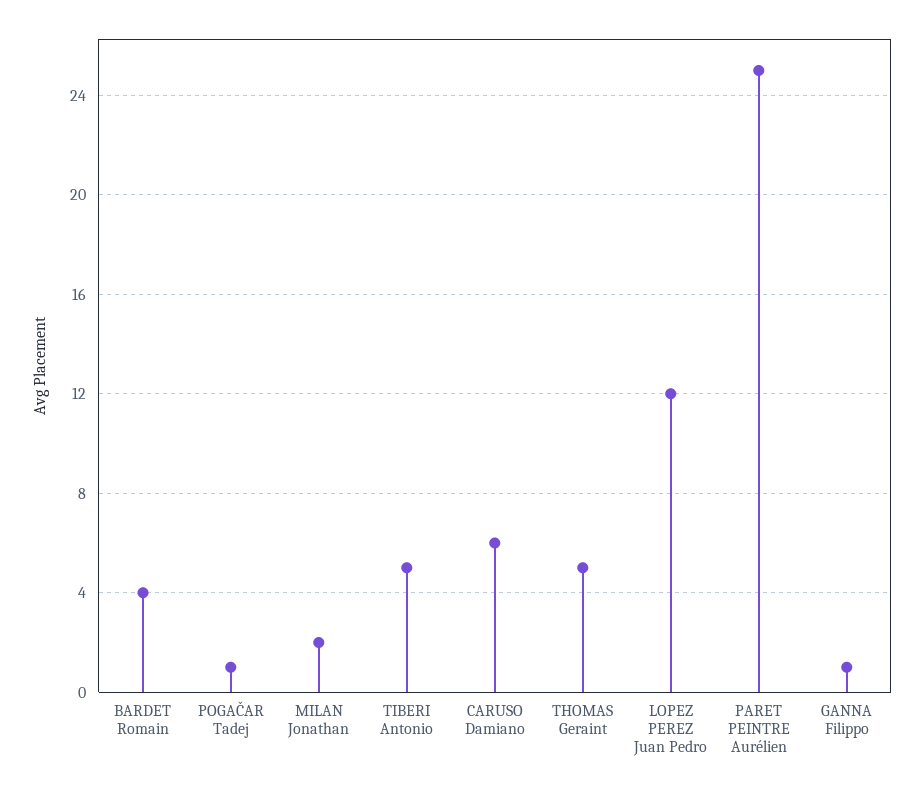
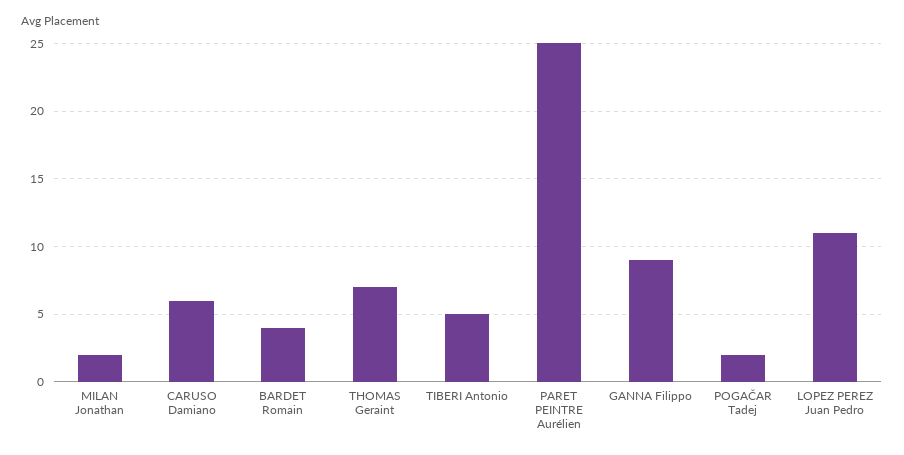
  {
    "BARDET Romain": 4,
-   "POGAČAR Tadej": 1,
+   "POGAČAR Tadej": 2,
    "MILAN Jonathan": 2,
    "TIBERI Antonio": 5,
    "CARUSO Damiano": 6,
-   "THOMAS Geraint": 5,
+   "THOMAS Geraint": 7,
-   "LOPEZ PEREZ Juan Pedro": 12,
+   "LOPEZ PEREZ Juan Pedro": 11,
    "PARET PEINTRE Aurélien": 25,
-   "GANNA Filippo": 1
+   "GANNA Filippo": 9
  }

